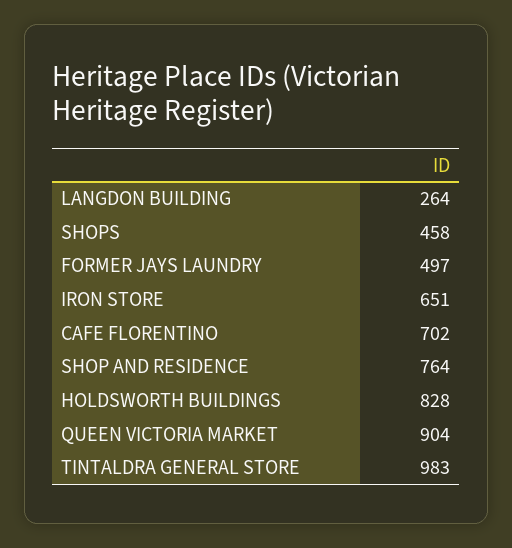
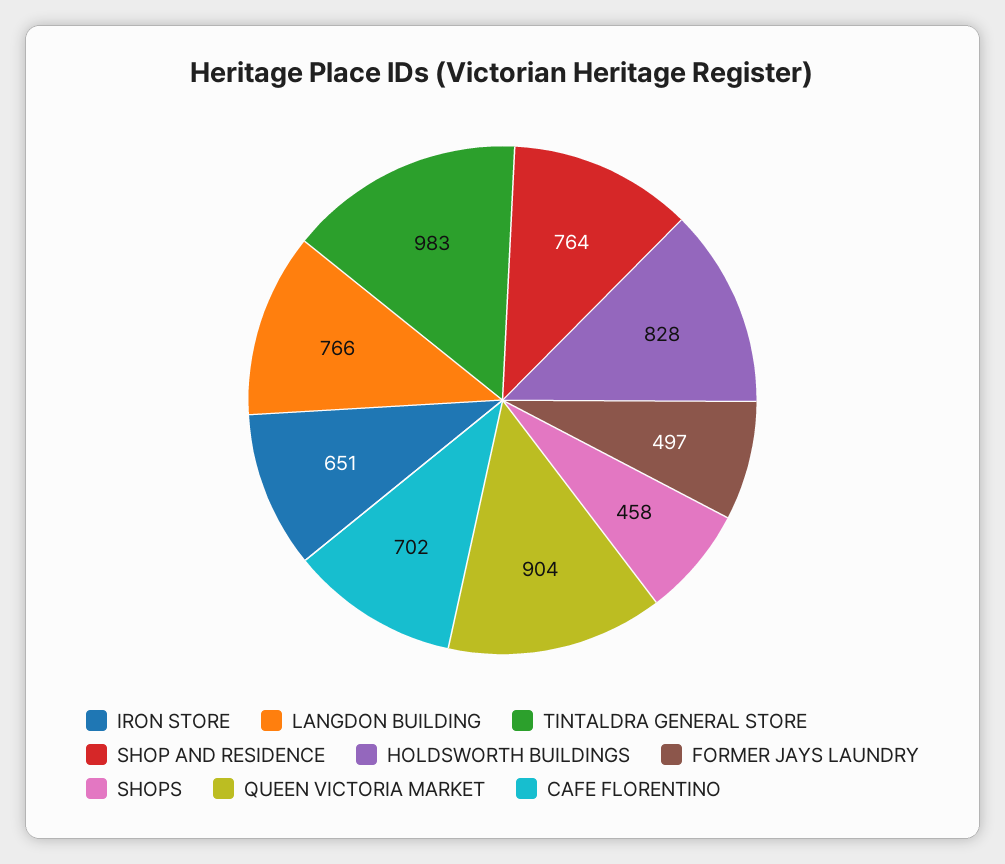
  {
-   "LANGDON BUILDING": 264,
+   "LANGDON BUILDING": 766,
    "SHOPS": 458,
    "FORMER JAYS LAUNDRY": 497,
    "IRON STORE": 651,
    "CAFE FLORENTINO": 702,
    "SHOP AND RESIDENCE": 764,
    "HOLDSWORTH BUILDINGS": 828,
    "QUEEN VICTORIA MARKET": 904,
    "TINTALDRA GENERAL STORE": 983
  }

